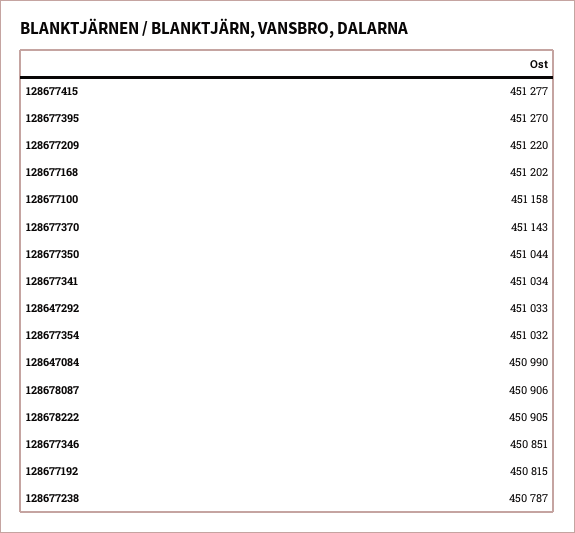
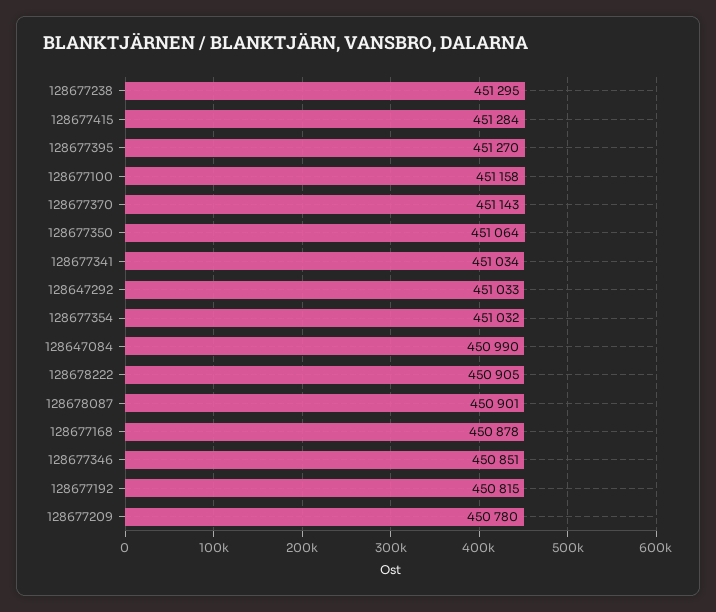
  {
-   "128677415": 451277,
+   "128677415": 451284,
    "128677395": 451270,
-   "128677209": 451220,
+   "128677209": 450780,
-   "128677168": 451202,
+   "128677168": 450878,
    "128677100": 451158,
    "128677370": 451143,
-   "128677350": 451044,
+   "128677350": 451064,
    "128677341": 451034,
    "128647292": 451033,
    "128677354": 451032,
    "128647084": 450990,
-   "128678087": 450906,
+   "128678087": 450901,
    "128678222": 450905,
    "128677346": 450851,
    "128677192": 450815,
-   "128677238": 450787
+   "128677238": 451295
  }

